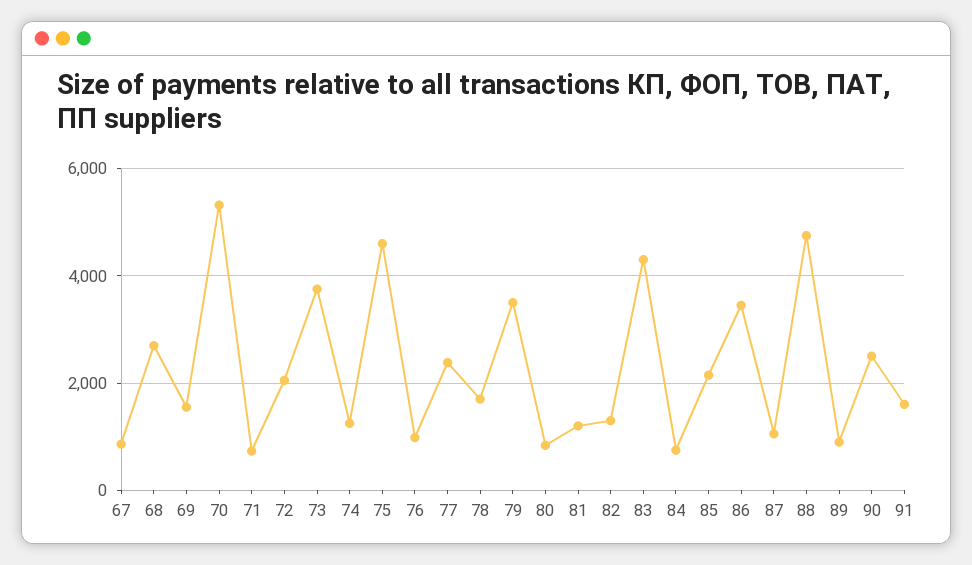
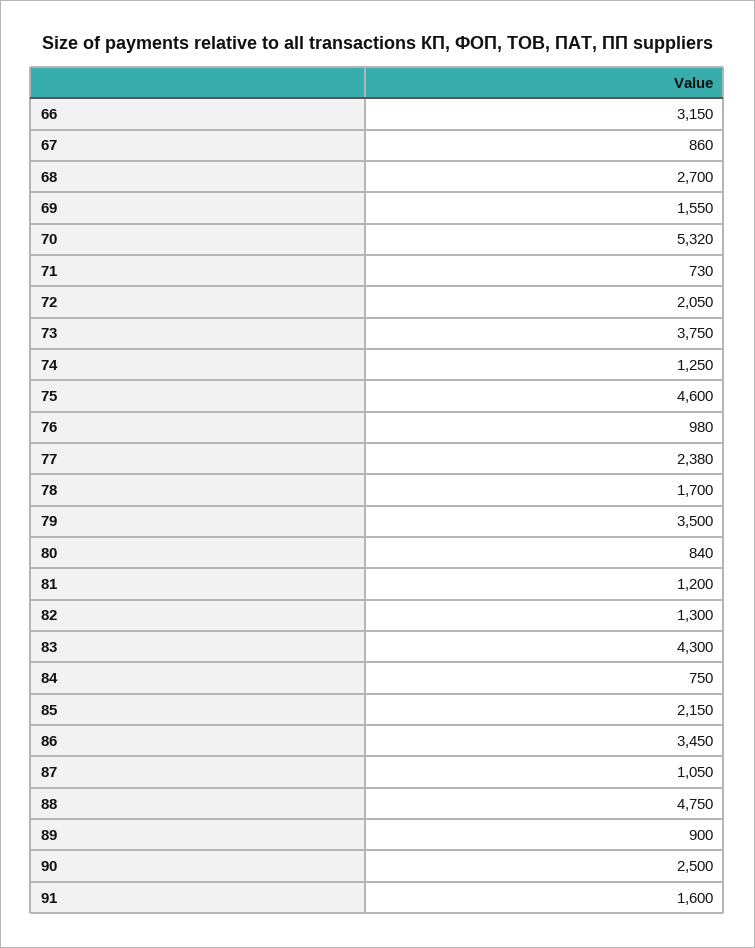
  {
    "67": 860,
    "68": 2700,
    "69": 1550,
    "70": 5320,
    "71": 730,
    "72": 2050,
    "73": 3750,
    "74": 1250,
    "75": 4600,
    "76": 980,
    "77": 2380,
    "78": 1700,
    "79": 3500,
    "80": 840,
    "81": 1200,
    "82": 1300,
    "83": 4300,
    "84": 750,
    "85": 2150,
    "86": 3450,
    "87": 1050,
    "88": 4750,
    "89": 900,
    "90": 2500,
-   "91": 1600
+   "91": 1600,
+   "66": 3150
  }

